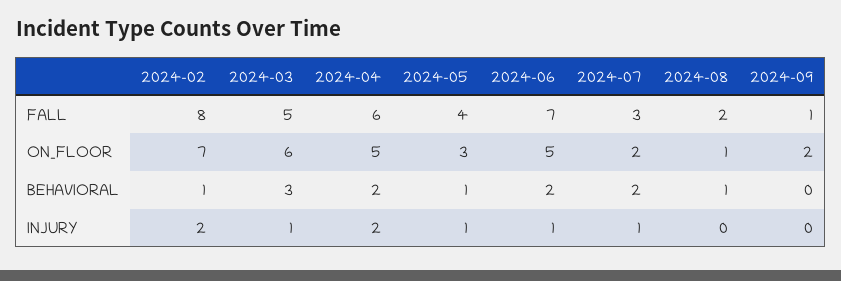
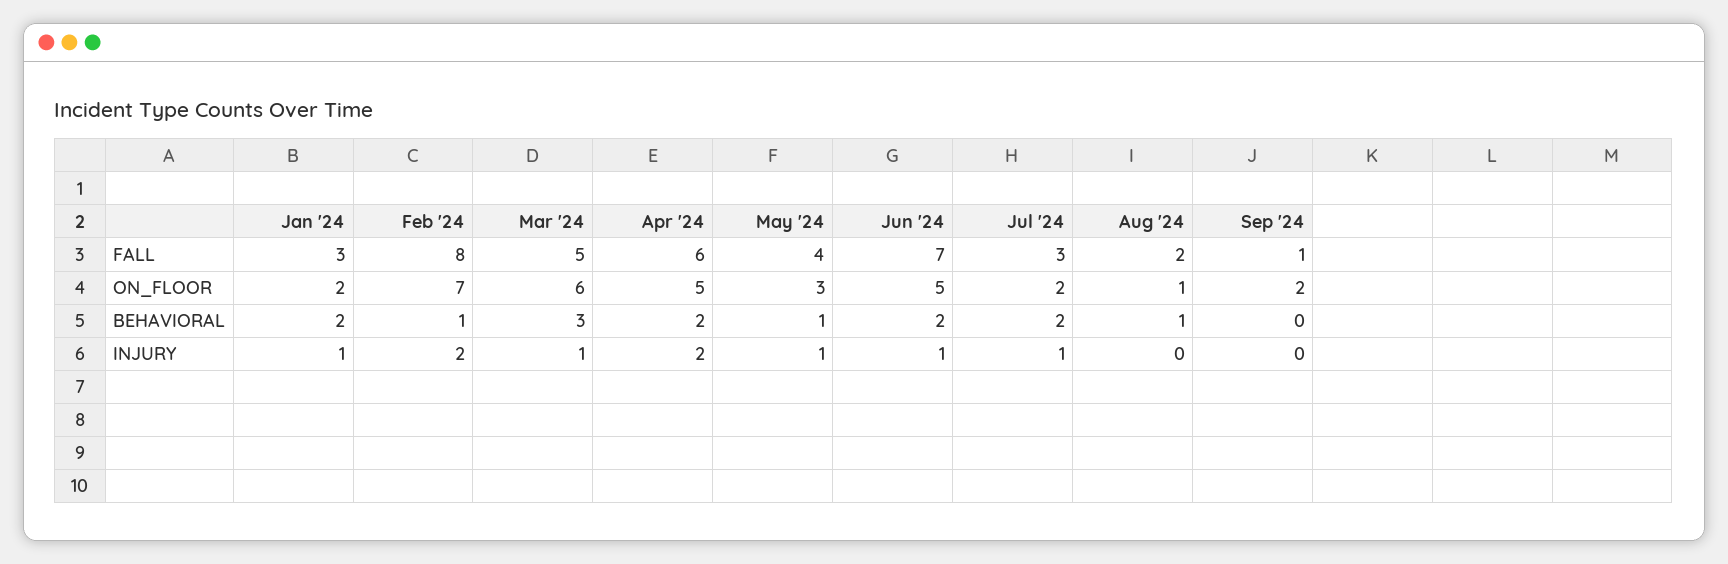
  {
    "2024-02": {
      "FALL": 8,
      "ON_FLOOR": 7,
      "BEHAVIORAL": 1,
      "INJURY": 2
    },
    "2024-03": {
      "FALL": 5,
      "ON_FLOOR": 6,
      "BEHAVIORAL": 3,
      "INJURY": 1
    },
    "2024-04": {
      "FALL": 6,
      "ON_FLOOR": 5,
      "BEHAVIORAL": 2,
      "INJURY": 2
    },
    "2024-05": {
      "FALL": 4,
      "ON_FLOOR": 3,
      "BEHAVIORAL": 1,
      "INJURY": 1
    },
    "2024-06": {
      "FALL": 7,
      "ON_FLOOR": 5,
      "BEHAVIORAL": 2,
      "INJURY": 1
    },
    "2024-07": {
      "FALL": 3,
      "ON_FLOOR": 2,
      "BEHAVIORAL": 2,
      "INJURY": 1
    },
    "2024-08": {
      "FALL": 2,
      "ON_FLOOR": 1,
      "BEHAVIORAL": 1,
      "INJURY": 0
    },
    "2024-09": {
      "FALL": 1,
      "ON_FLOOR": 2,
      "BEHAVIORAL": 0,
      "INJURY": 0
-   }
+   },
+   "Jan '24": {
+     "FALL": 3,
+     "ON_FLOOR": 2,
+     "BEHAVIORAL": 2,
+     "INJURY": 1
+   }
  }

